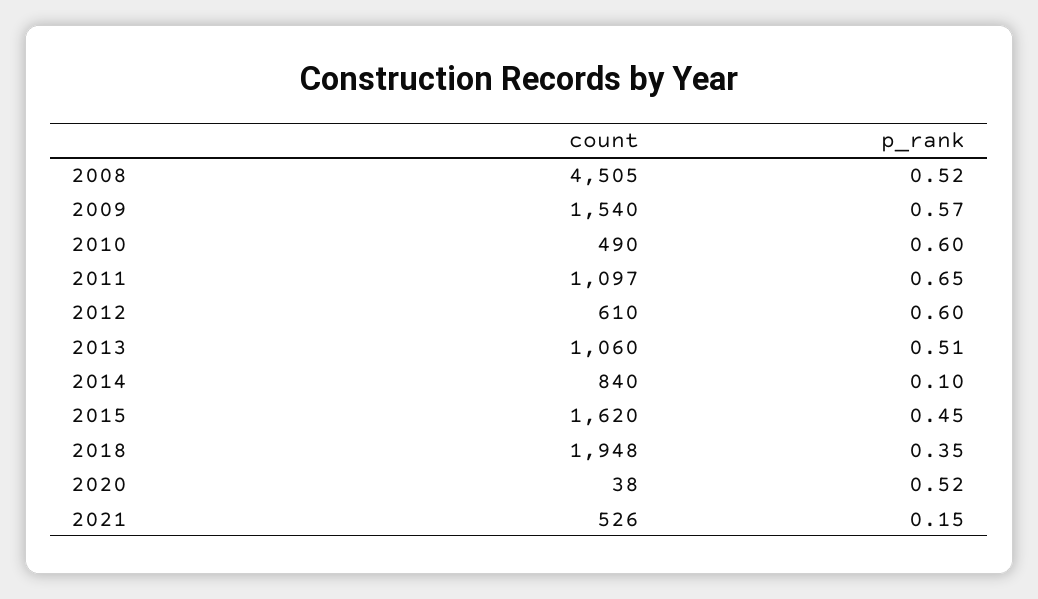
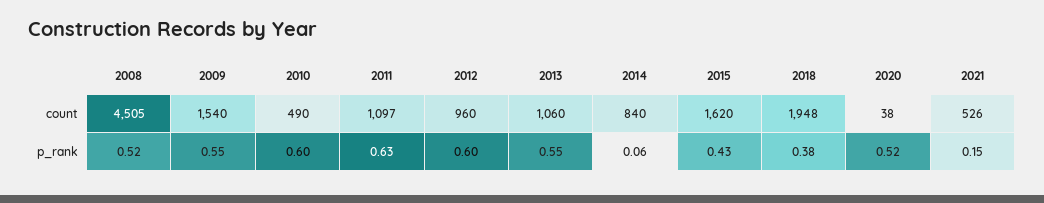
  {
    "count": {
      "2008": 4505,
      "2009": 1540,
      "2010": 490,
      "2011": 1097,
-     "2012": 610,
+     "2012": 960,
      "2013": 1060,
      "2014": 840,
      "2015": 1620,
      "2018": 1948,
      "2020": 38,
      "2021": 526
    },
    "p_rank": {
      "2008": 0.52,
-     "2009": 0.57,
+     "2009": 0.55,
      "2010": 0.6,
-     "2011": 0.65,
+     "2011": 0.63,
      "2012": 0.6,
-     "2013": 0.51,
+     "2013": 0.55,
-     "2014": 0.1,
+     "2014": 0.06,
-     "2015": 0.45,
+     "2015": 0.43,
-     "2018": 0.35,
+     "2018": 0.38,
      "2020": 0.52,
      "2021": 0.15
    }
  }

